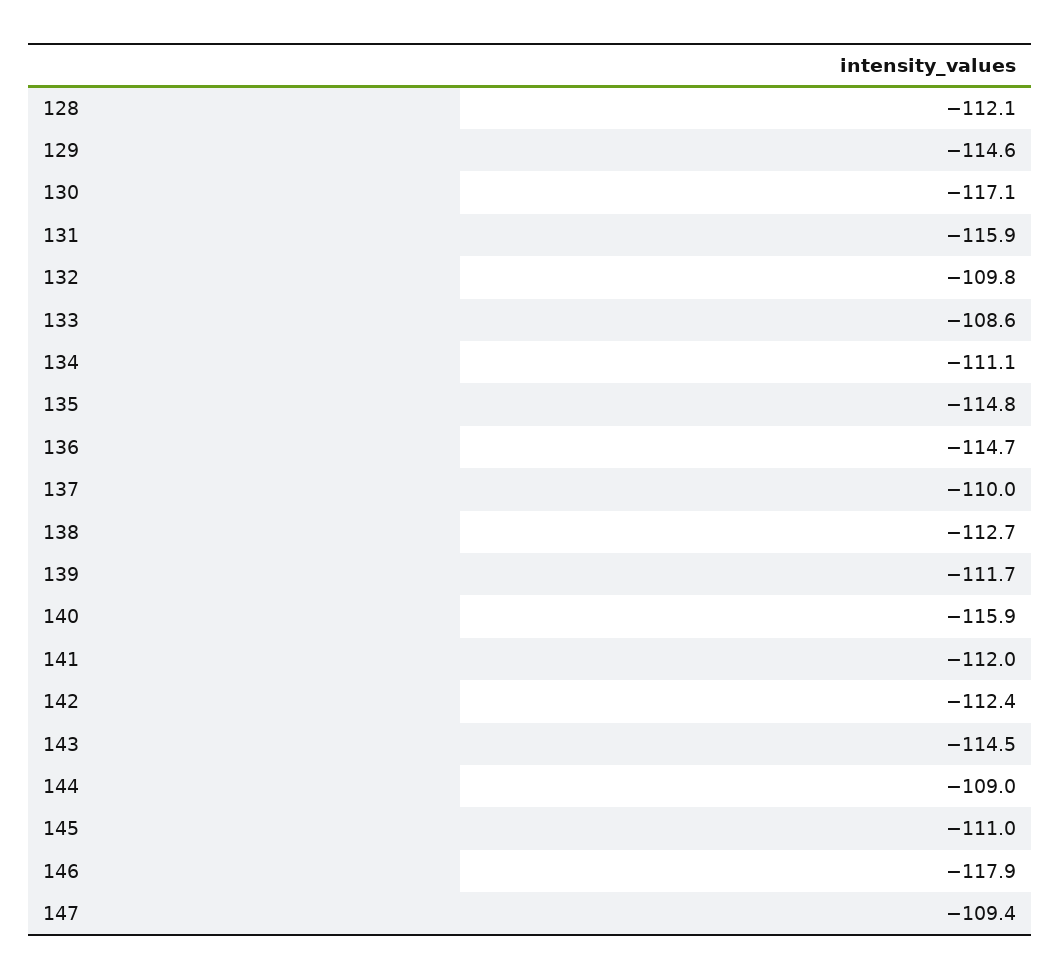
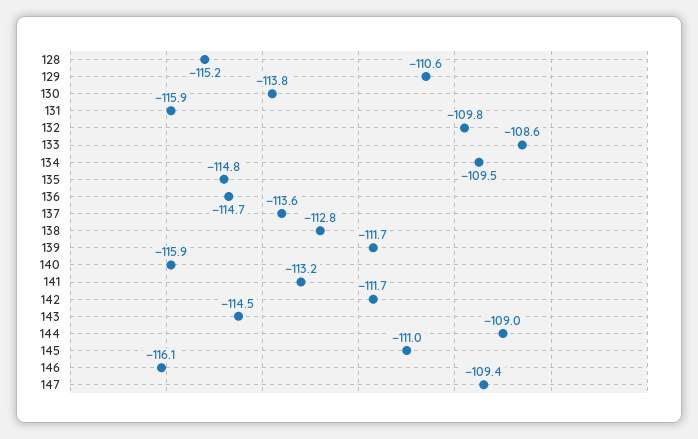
  {
-   "128": -112.1,
+   "128": -115.2,
-   "129": -114.6,
+   "129": -110.6,
-   "130": -117.1,
+   "130": -113.8,
    "131": -115.9,
    "132": -109.8,
    "133": -108.6,
-   "134": -111.1,
+   "134": -109.5,
    "135": -114.8,
    "136": -114.7,
-   "137": -110,
+   "137": -113.6,
-   "138": -112.7,
+   "138": -112.8,
    "139": -111.7,
    "140": -115.9,
-   "141": -112,
+   "141": -113.2,
-   "142": -112.4,
+   "142": -111.7,
    "143": -114.5,
    "144": -109,
    "145": -111,
-   "146": -117.9,
+   "146": -116.1,
    "147": -109.4
  }

